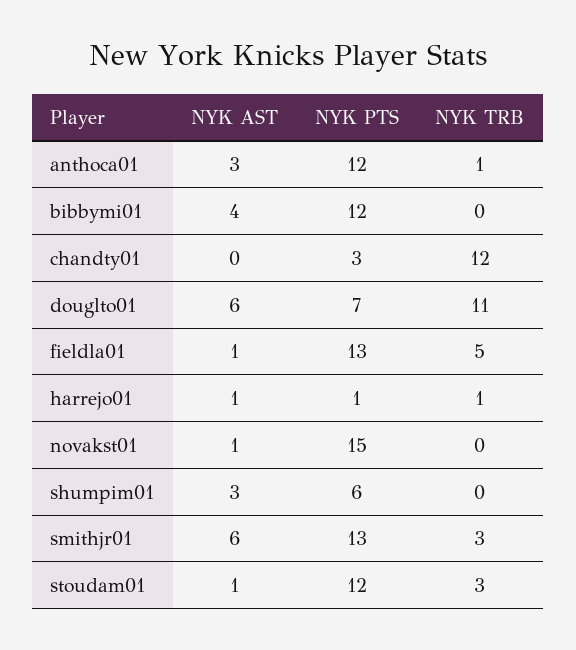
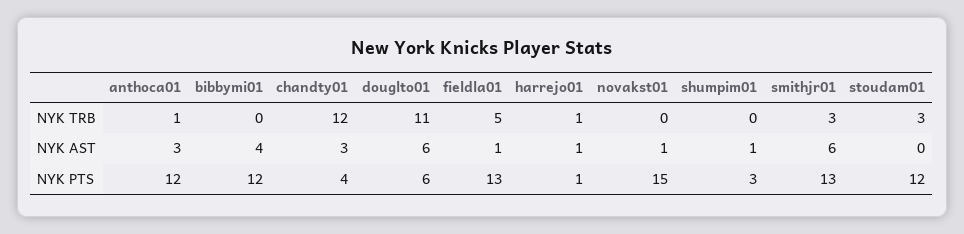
  {
    "NYK AST": {
      "anthoca01": 3,
      "bibbymi01": 4,
-     "chandty01": 0,
+     "chandty01": 3,
      "douglto01": 6,
      "fieldla01": 1,
      "harrejo01": 1,
      "novakst01": 1,
-     "shumpim01": 3,
+     "shumpim01": 1,
      "smithjr01": 6,
-     "stoudam01": 1
+     "stoudam01": 0
    },
    "NYK PTS": {
      "anthoca01": 12,
      "bibbymi01": 12,
-     "chandty01": 3,
+     "chandty01": 4,
-     "douglto01": 7,
+     "douglto01": 6,
      "fieldla01": 13,
      "harrejo01": 1,
      "novakst01": 15,
-     "shumpim01": 6,
+     "shumpim01": 3,
      "smithjr01": 13,
      "stoudam01": 12
    },
    "NYK TRB": {
      "anthoca01": 1,
      "bibbymi01": 0,
      "chandty01": 12,
      "douglto01": 11,
      "fieldla01": 5,
      "harrejo01": 1,
      "novakst01": 0,
      "shumpim01": 0,
      "smithjr01": 3,
      "stoudam01": 3
    }
  }

